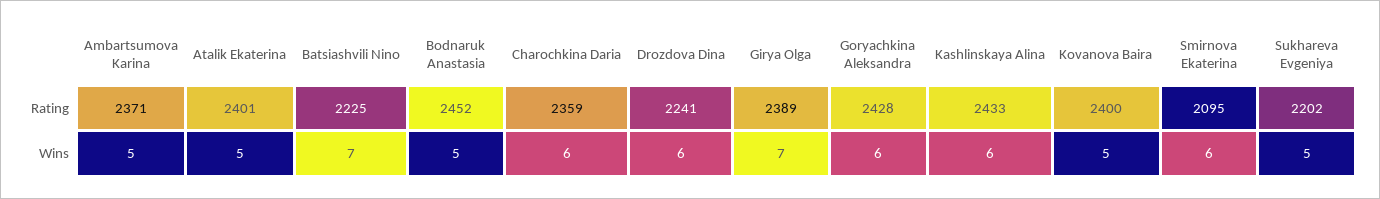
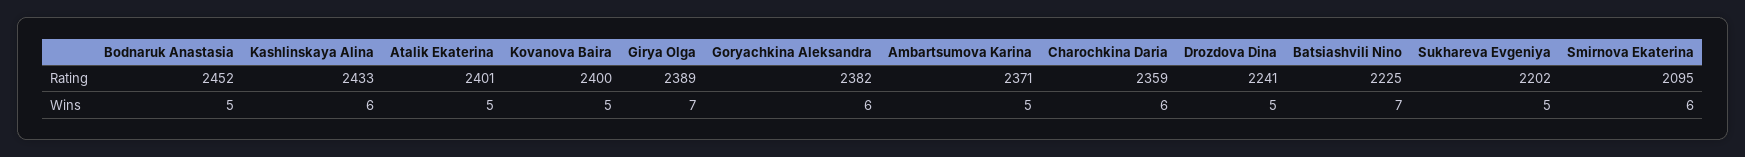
  {
    "Ambartsumova Karina": {
      "Rating": 2371,
      "Wins": 5
    },
    "Atalik Ekaterina": {
      "Rating": 2401,
      "Wins": 5
    },
    "Batsiashvili Nino": {
      "Rating": 2225,
      "Wins": 7
    },
    "Bodnaruk Anastasia": {
      "Rating": 2452,
      "Wins": 5
    },
    "Charochkina Daria": {
      "Rating": 2359,
      "Wins": 6
    },
    "Drozdova Dina": {
      "Rating": 2241,
-     "Wins": 6
+     "Wins": 5
    },
    "Girya Olga": {
      "Rating": 2389,
      "Wins": 7
    },
    "Goryachkina Aleksandra": {
-     "Rating": 2428,
+     "Rating": 2382,
      "Wins": 6
    },
    "Kashlinskaya Alina": {
      "Rating": 2433,
      "Wins": 6
    },
    "Kovanova Baira": {
      "Rating": 2400,
      "Wins": 5
    },
    "Smirnova Ekaterina": {
      "Rating": 2095,
      "Wins": 6
    },
    "Sukhareva Evgeniya": {
      "Rating": 2202,
      "Wins": 5
    }
  }

